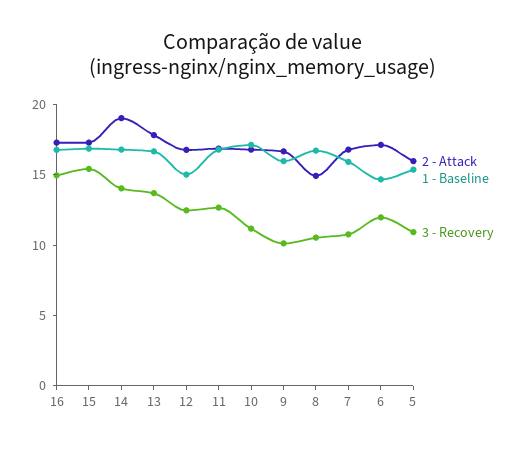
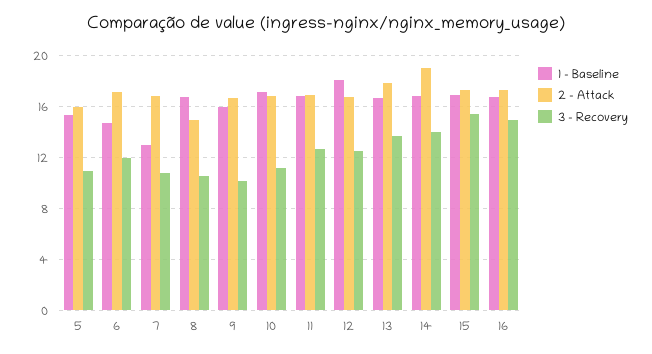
  {
    "2 - Attack": {
      "16": 17.5,
      "15": 17.5,
      "14": 19,
      "13": 18,
      "12": 17,
      "11": 17,
      "10": 17,
      "9": 16.5,
      "8": 15,
      "7": 17,
      "6": 17,
      "5": 16
    },
    "1 - Baseline": {
      "16": 17,
      "15": 17,
      "14": 17,
      "13": 16.5,
-     "12": 15,
+     "12": 18,
      "11": 17,
      "10": 17,
      "9": 16,
      "8": 16.5,
-     "7": 16,
+     "7": 13,
      "6": 14.5,
      "5": 15.5
    },
    "3 - Recovery": {
      "16": 15,
      "15": 15.5,
      "14": 14,
      "13": 13.5,
      "12": 12.5,
      "11": 12.5,
      "10": 11,
      "9": 10,
      "8": 10.5,
      "7": 11,
      "6": 12,
      "5": 11
    }
  }

